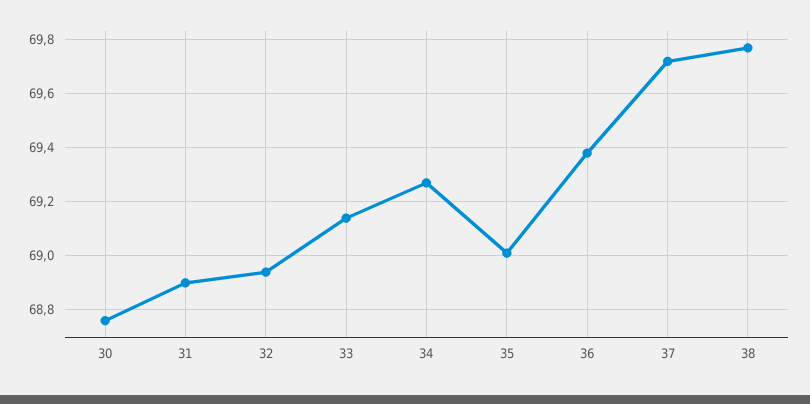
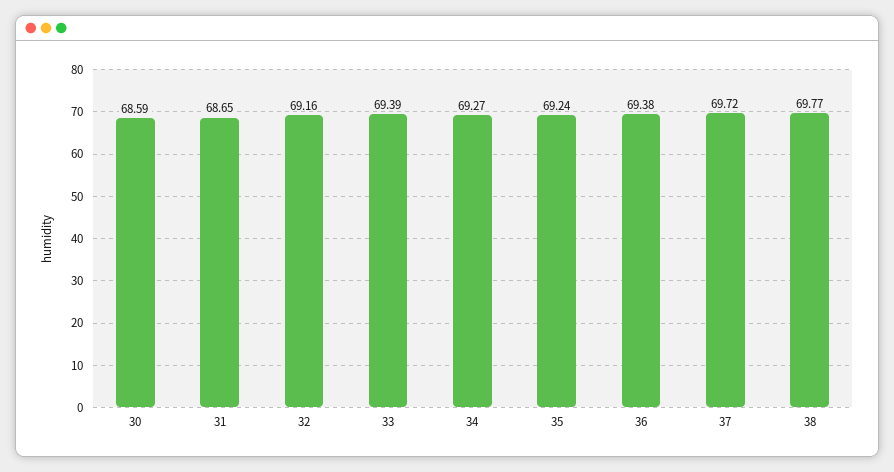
  {
-   "30": 68.75,
+   "30": 68.59,
-   "31": 68.9,
+   "31": 68.65,
-   "32": 68.95,
+   "32": 69.16,
-   "33": 69.15,
+   "33": 69.39,
    "34": 69.27,
-   "35": 69,
+   "35": 69.24,
    "36": 69.38,
    "37": 69.72,
    "38": 69.77
  }

